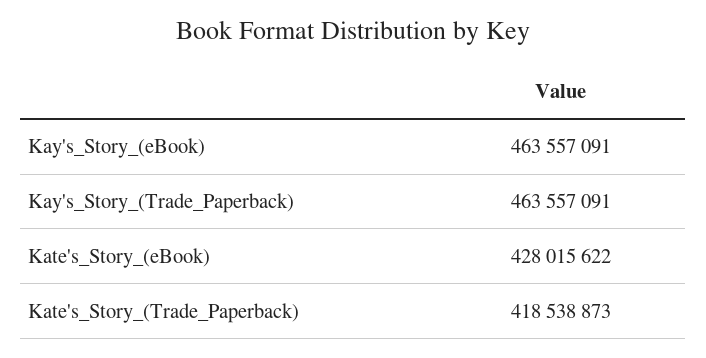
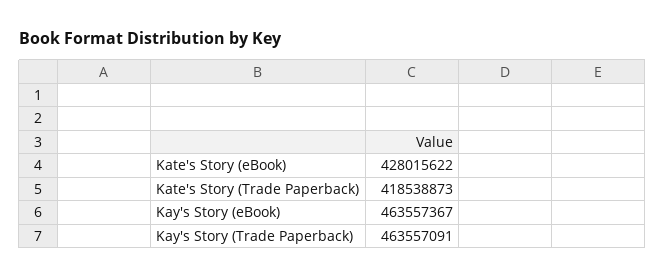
  {
-   "Kay's_Story_(eBook)": 463557091,
+   "Kay's_Story_(eBook)": 463557367,
    "Kay's_Story_(Trade_Paperback)": 463557091,
    "Kate's_Story_(eBook)": 428015622,
    "Kate's_Story_(Trade_Paperback)": 418538873
  }

